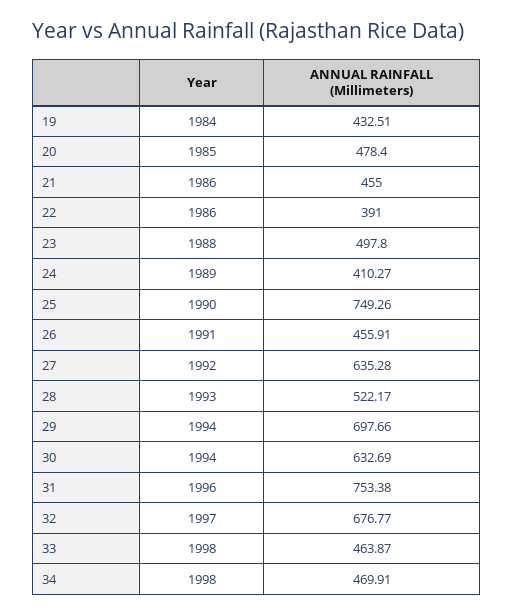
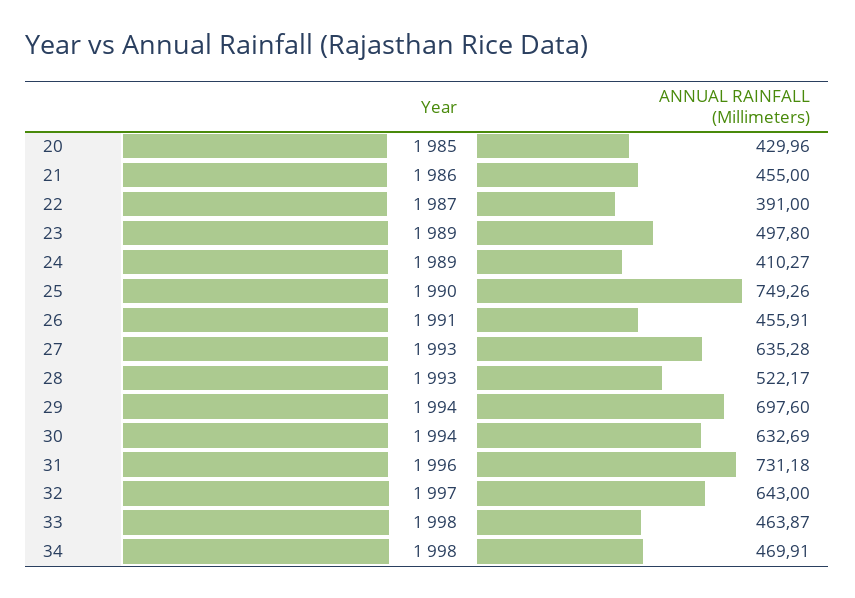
  {
    "Year": {
-     "19": 1984,
      "20": 1985,
      "21": 1986,
-     "22": 1986,
+     "22": 1987,
-     "23": 1988,
+     "23": 1989,
      "24": 1989,
      "25": 1990,
      "26": 1991,
-     "27": 1992,
+     "27": 1993,
      "28": 1993,
      "29": 1994,
      "30": 1994,
      "31": 1996,
      "32": 1997,
      "33": 1998,
      "34": 1998
    },
    "ANNUAL RAINFALL (Millimeters)": {
-     "19": 432.51,
-     "20": 478.4,
+     "20": 429.96,
      "21": 455,
      "22": 391,
      "23": 497.8,
      "24": 410.27,
      "25": 749.26,
      "26": 455.91,
      "27": 635.28,
      "28": 522.17,
-     "29": 697.66,
+     "29": 697.6,
      "30": 632.69,
-     "31": 753.38,
+     "31": 731.18,
-     "32": 676.77,
+     "32": 643,
      "33": 463.87,
      "34": 469.91
    }
  }

